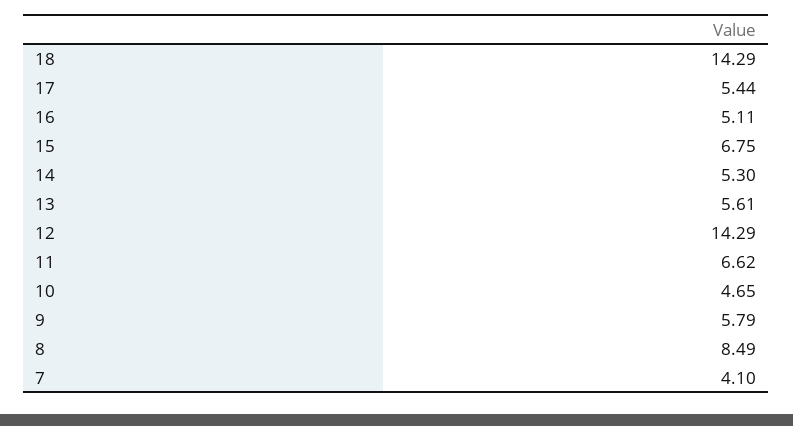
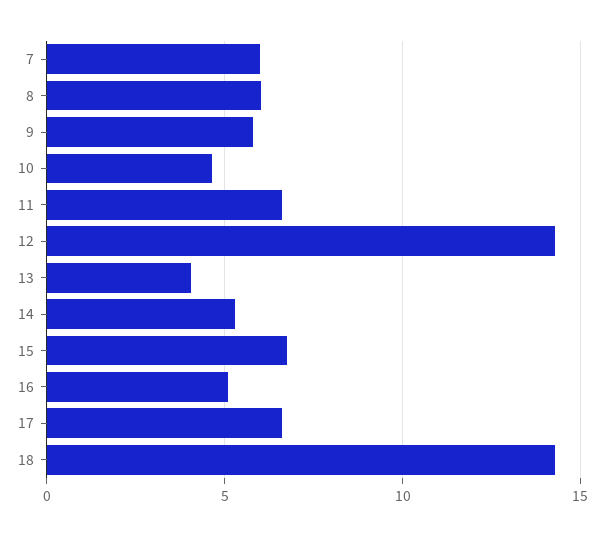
  {
    "18": 14.29,
-   "17": 5.44,
+   "17": 6.5,
    "16": 5.11,
    "15": 6.75,
    "14": 5.3,
-   "13": 5.61,
+   "13": 4,
    "12": 14.29,
    "11": 6.62,
    "10": 4.65,
    "9": 5.79,
-   "8": 8.49,
+   "8": 6,
-   "7": 4.1
+   "7": 6
  }

